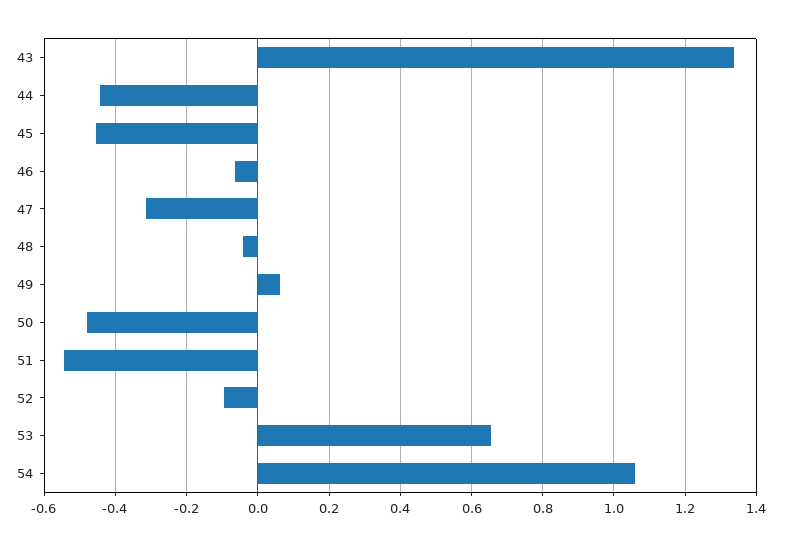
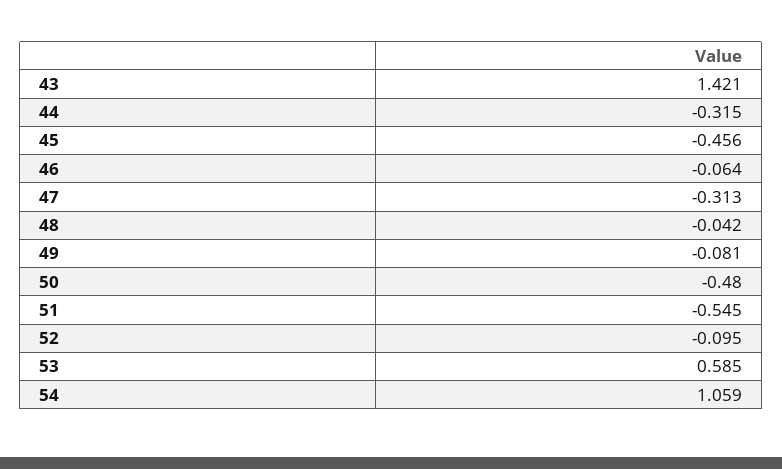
  {
-   "43": 1.34,
+   "43": 1.421,
-   "44": -0.44,
+   "44": -0.315,
    "45": -0.456,
    "46": -0.064,
    "47": -0.313,
    "48": -0.042,
-   "49": 0.06,
+   "49": -0.081,
    "50": -0.48,
    "51": -0.545,
    "52": -0.095,
-   "53": 0.66,
+   "53": 0.585,
    "54": 1.059
  }

